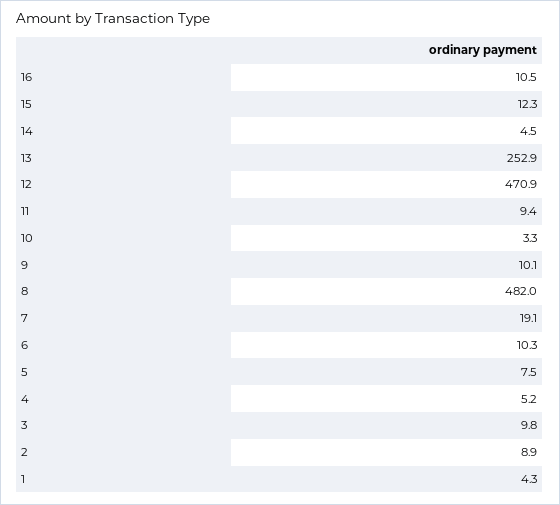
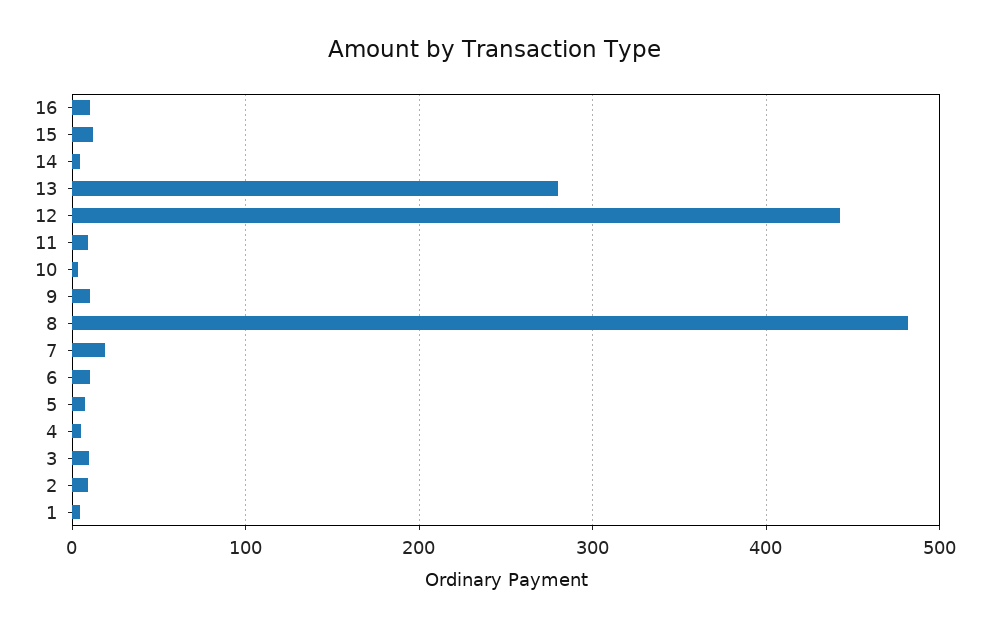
  {
    "16": 10.5,
    "15": 12.3,
    "14": 4.5,
-   "13": 252.9,
+   "13": 280,
-   "12": 470.9,
+   "12": 440,
    "11": 9.4,
    "10": 3.3,
    "9": 10.1,
    "8": 482,
    "7": 19.1,
    "6": 10.3,
    "5": 7.5,
    "4": 5.2,
    "3": 9.8,
    "2": 8.9,
    "1": 4.3
  }

